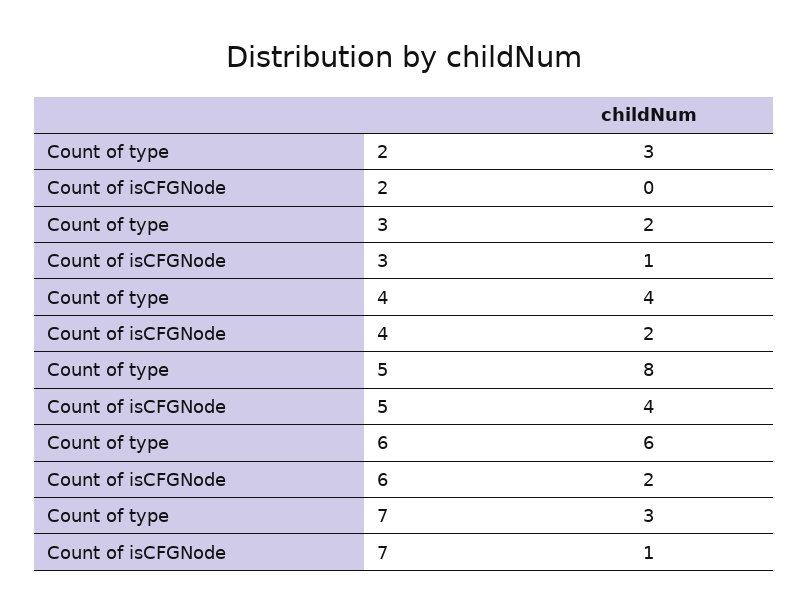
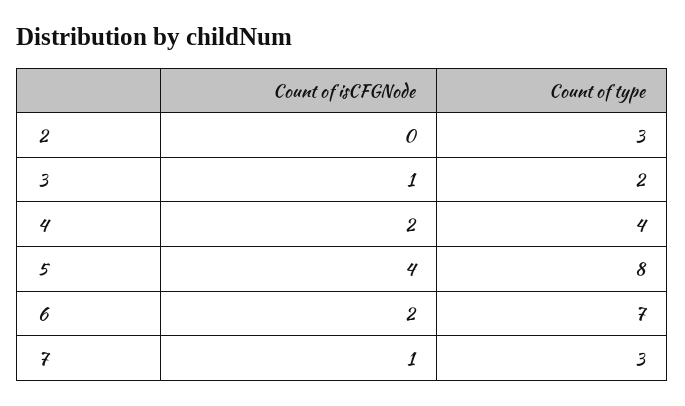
  {
    "Count of type": {
      "2": 3,
      "3": 2,
      "4": 4,
      "5": 8,
-     "6": 6,
+     "6": 7,
      "7": 3
    },
    "Count of isCFGNode": {
      "2": 0,
      "3": 1,
      "4": 2,
      "5": 4,
      "6": 2,
      "7": 1
    }
  }

